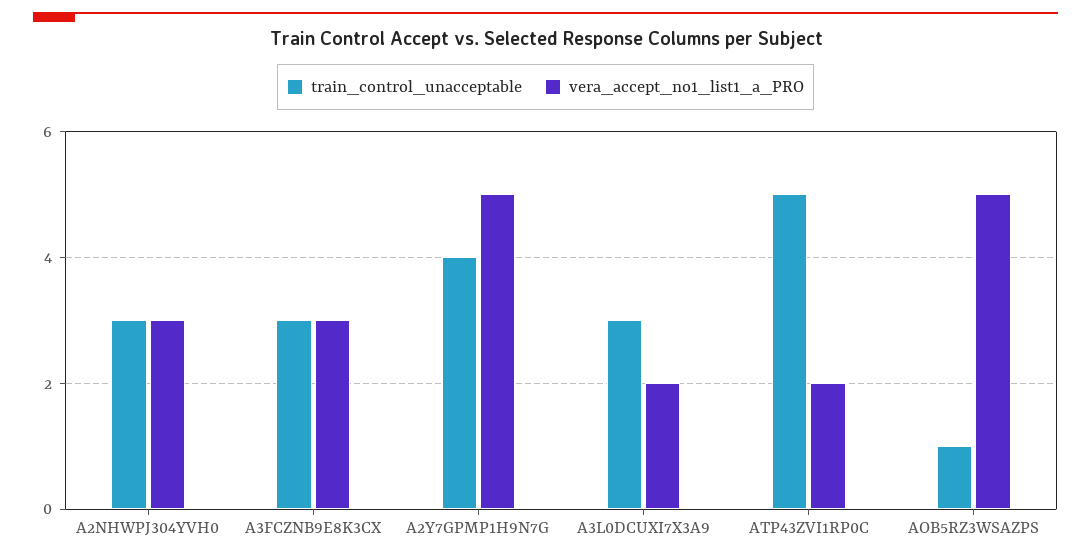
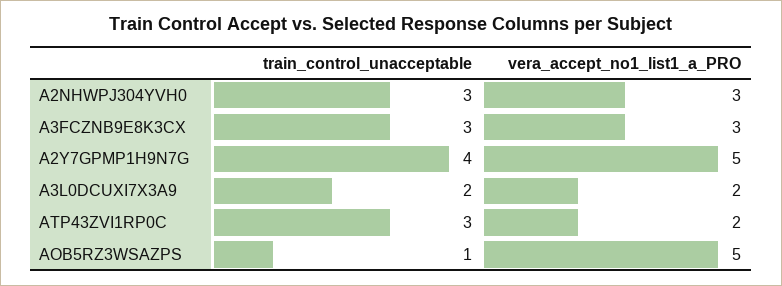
  {
    "train_control_unacceptable": {
      "A2NHWPJ304YVH0": 3,
      "A3FCZNB9E8K3CX": 3,
      "A2Y7GPMP1H9N7G": 4,
-     "A3L0DCUXI7X3A9": 3,
+     "A3L0DCUXI7X3A9": 2,
-     "ATP43ZVI1RP0C": 5,
+     "ATP43ZVI1RP0C": 3,
      "AOB5RZ3WSAZPS": 1
    },
    "vera_accept_no1_list1_a_PRO": {
      "A2NHWPJ304YVH0": 3,
      "A3FCZNB9E8K3CX": 3,
      "A2Y7GPMP1H9N7G": 5,
      "A3L0DCUXI7X3A9": 2,
      "ATP43ZVI1RP0C": 2,
      "AOB5RZ3WSAZPS": 5
    }
  }

